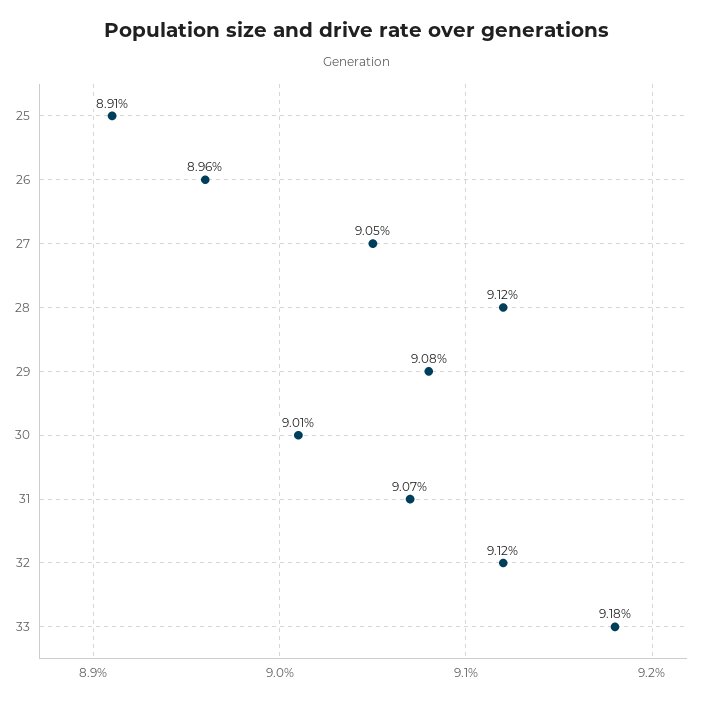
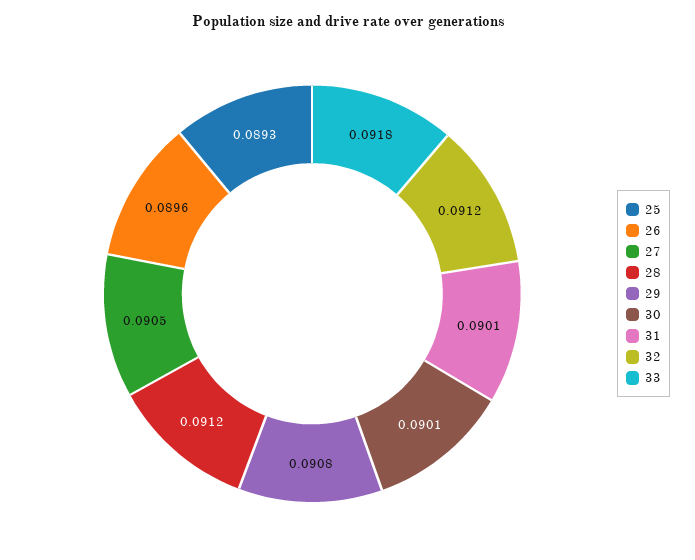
  {
-   "25": 0.0891,
+   "25": 0.0893,
    "26": 0.0896,
    "27": 0.0905,
    "28": 0.0912,
    "29": 0.0908,
    "30": 0.0901,
-   "31": 0.0907,
+   "31": 0.0901,
    "32": 0.0912,
    "33": 0.0918
  }

